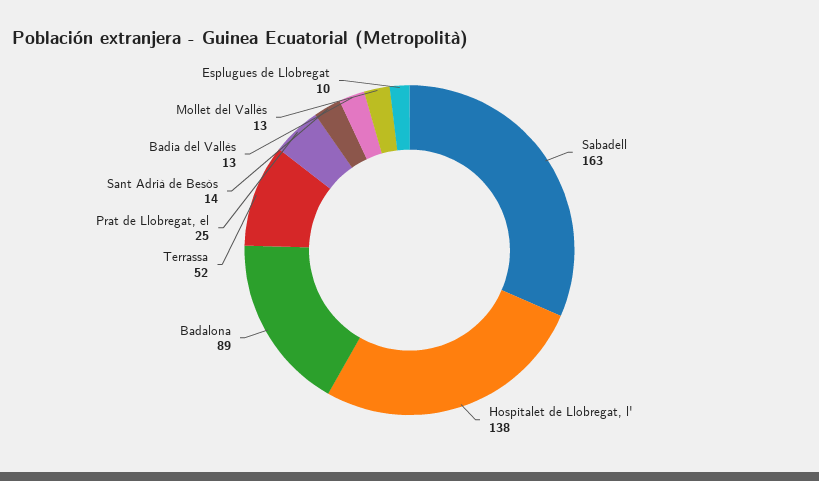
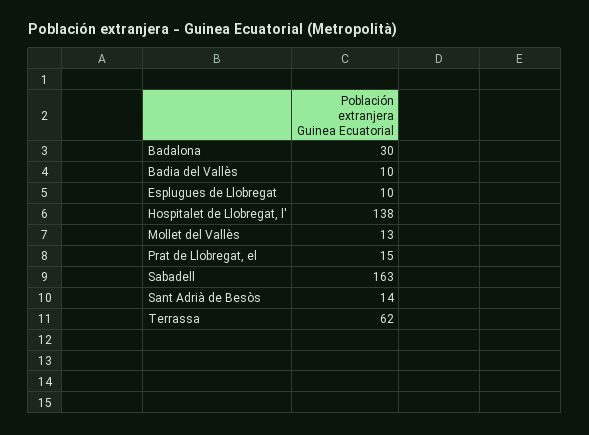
  {
    "Sabadell": 163,
    "Hospitalet de Llobregat, l'": 138,
-   "Badalona": 89,
+   "Badalona": 30,
-   "Terrassa": 52,
+   "Terrassa": 62,
-   "Prat de Llobregat, el": 25,
+   "Prat de Llobregat, el": 15,
    "Sant Adrià de Besòs": 14,
-   "Badia del Vallès": 13,
+   "Badia del Vallès": 10,
    "Mollet del Vallès": 13,
    "Esplugues de Llobregat": 10
  }

